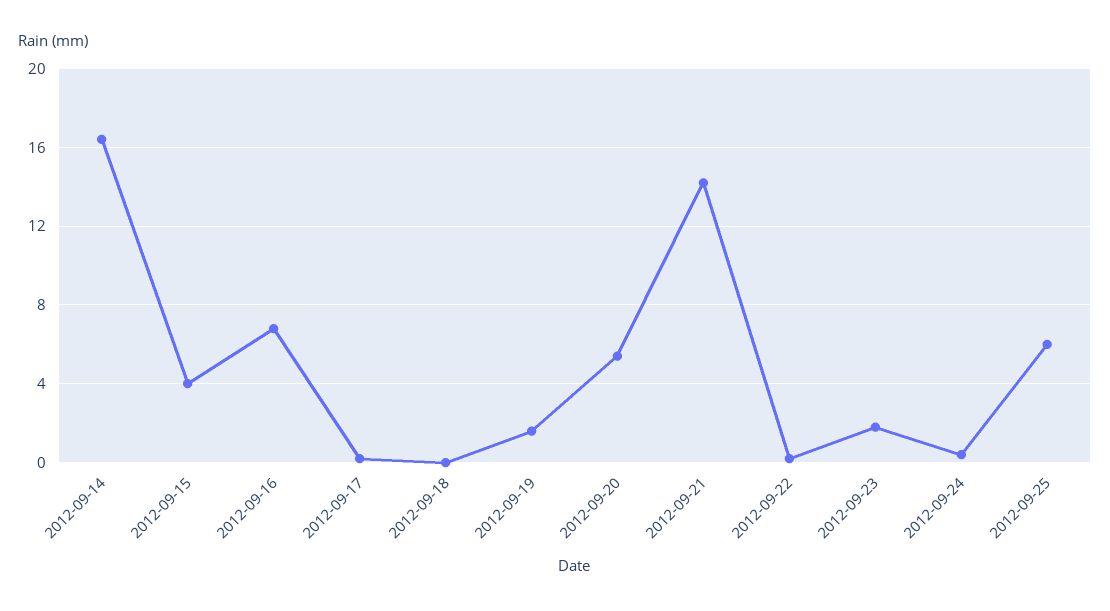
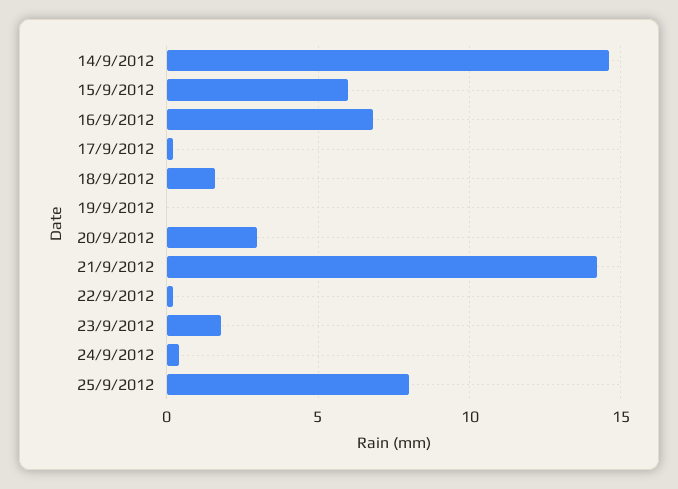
  {
-   "2012-09-14": 16.5,
+   "2012-09-14": 14.5,
-   "2012-09-15": 4,
+   "2012-09-15": 6,
    "2012-09-16": 7,
    "2012-09-17": 0,
-   "2012-09-18": 0,
+   "2012-09-18": 1.5,
-   "2012-09-19": 1.5,
+   "2012-09-19": 0,
-   "2012-09-20": 5.5,
+   "2012-09-20": 3,
    "2012-09-21": 14,
    "2012-09-22": 0,
    "2012-09-23": 2,
    "2012-09-24": 0.5,
-   "2012-09-25": 6
+   "2012-09-25": 8
  }

